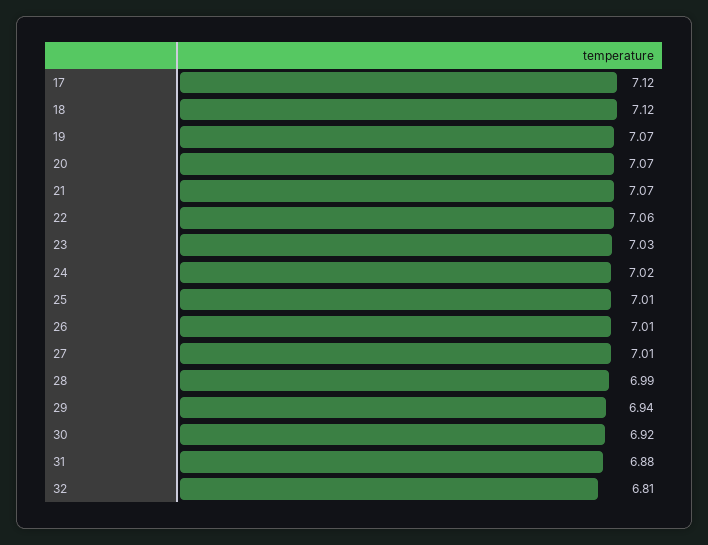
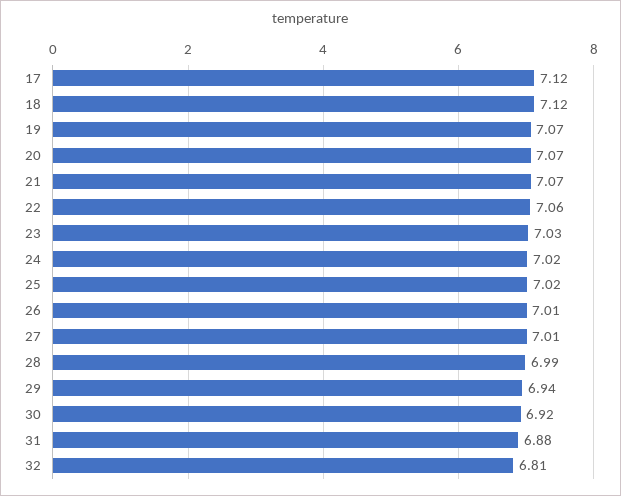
  {
    "17": 7.12,
    "18": 7.12,
    "19": 7.07,
    "20": 7.07,
    "21": 7.07,
    "22": 7.06,
    "23": 7.03,
    "24": 7.02,
-   "25": 7.01,
+   "25": 7.02,
    "26": 7.01,
    "27": 7.01,
    "28": 6.99,
    "29": 6.94,
    "30": 6.92,
    "31": 6.88,
    "32": 6.81
  }

